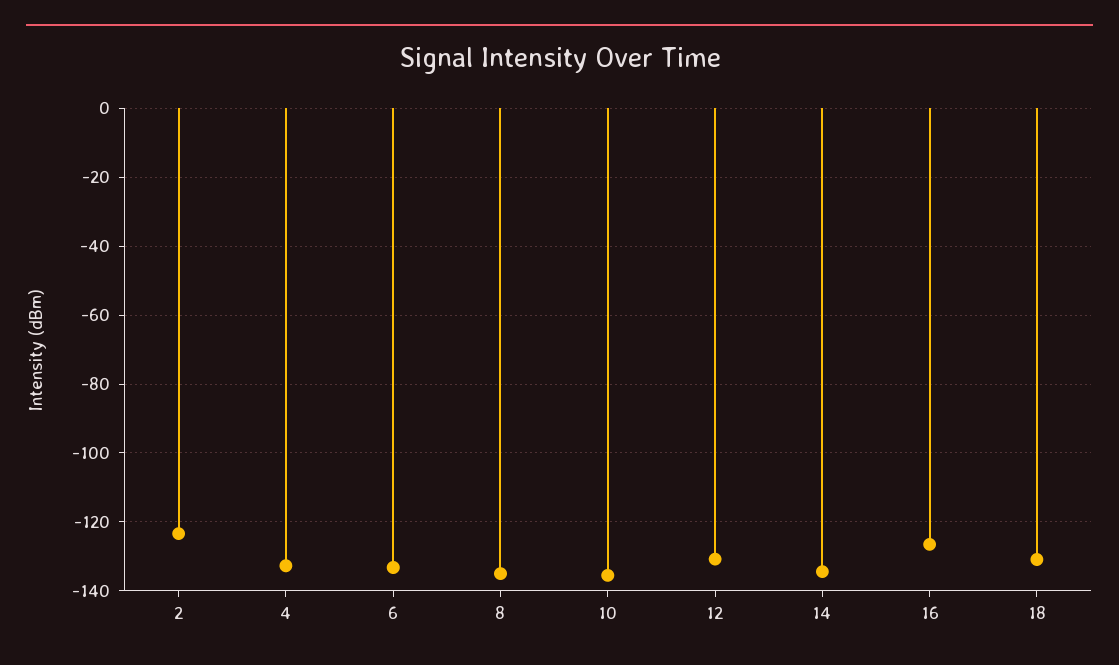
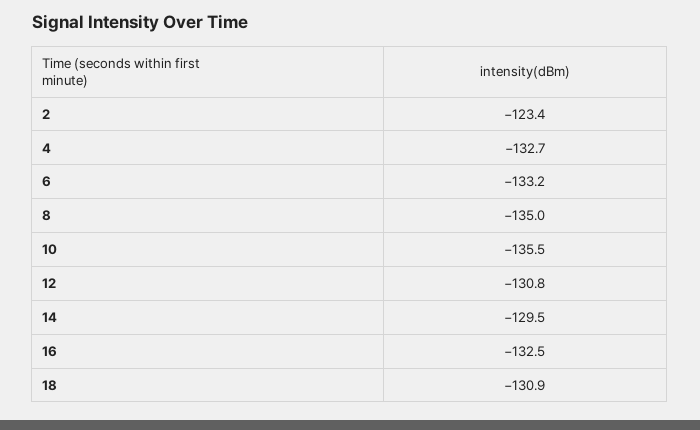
  {
    "2": -123.4,
    "4": -132.7,
    "6": -133.2,
    "8": -135,
    "10": -135.5,
    "12": -130.8,
-   "14": -134,
+   "14": -129.5,
-   "16": -126,
+   "16": -132.5,
    "18": -130.9
  }

